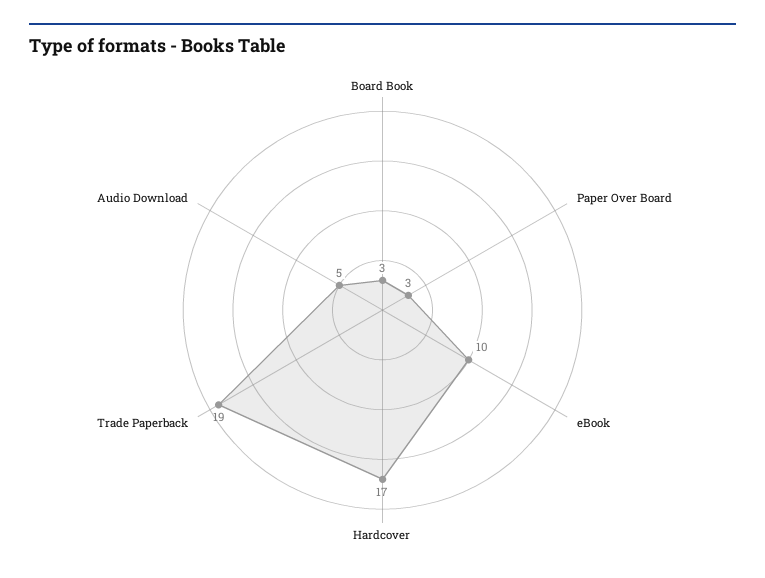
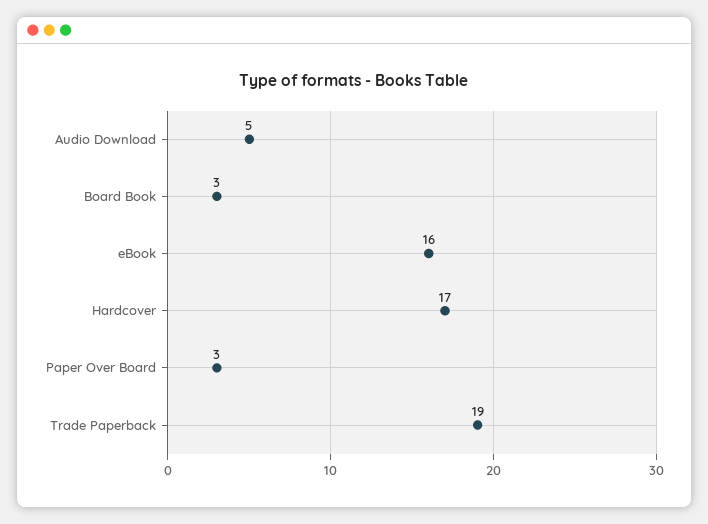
  {
    "Board Book": 3,
    "Paper Over Board": 3,
-   "eBook": 10,
+   "eBook": 16,
    "Hardcover": 17,
    "Trade Paperback": 19,
    "Audio Download": 5
  }

